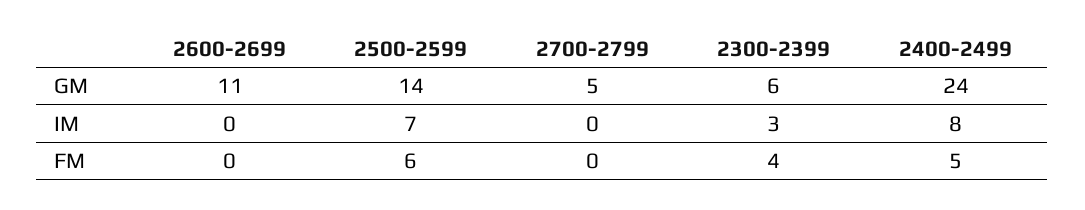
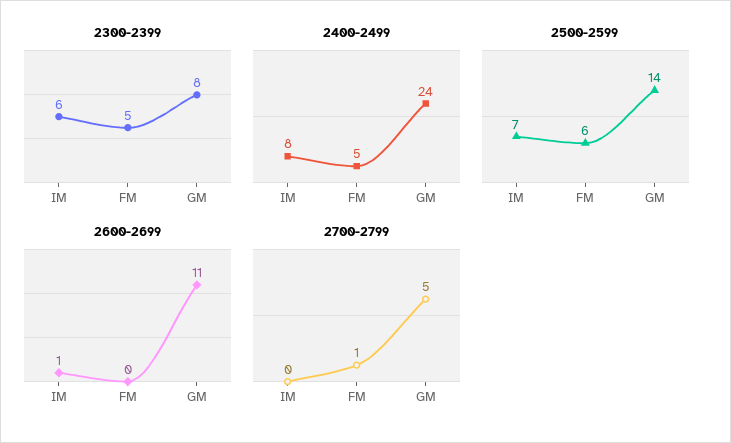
  {
    "2600-2699": {
      "GM": 11,
-     "IM": 0,
+     "IM": 1,
      "FM": 0
    },
    "2500-2599": {
      "GM": 14,
      "IM": 7,
      "FM": 6
    },
    "2700-2799": {
      "GM": 5,
      "IM": 0,
-     "FM": 0
+     "FM": 1
    },
    "2300-2399": {
-     "GM": 6,
+     "GM": 8,
-     "IM": 3,
+     "IM": 6,
-     "FM": 4
+     "FM": 5
    },
    "2400-2499": {
      "GM": 24,
      "IM": 8,
      "FM": 5
    }
  }

